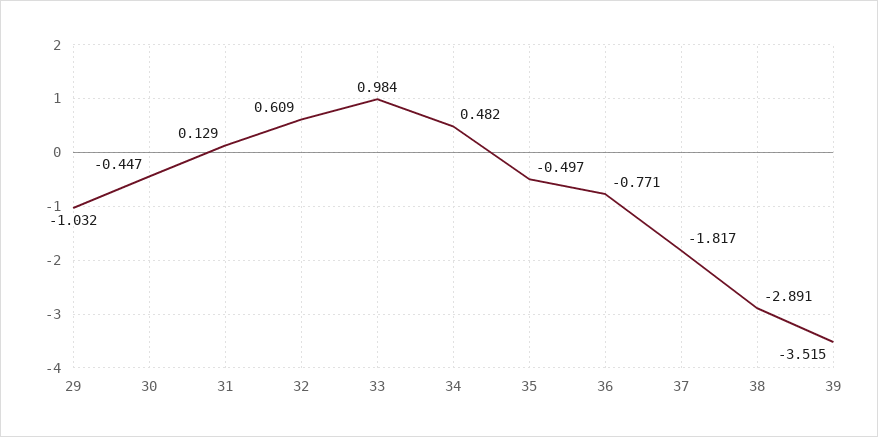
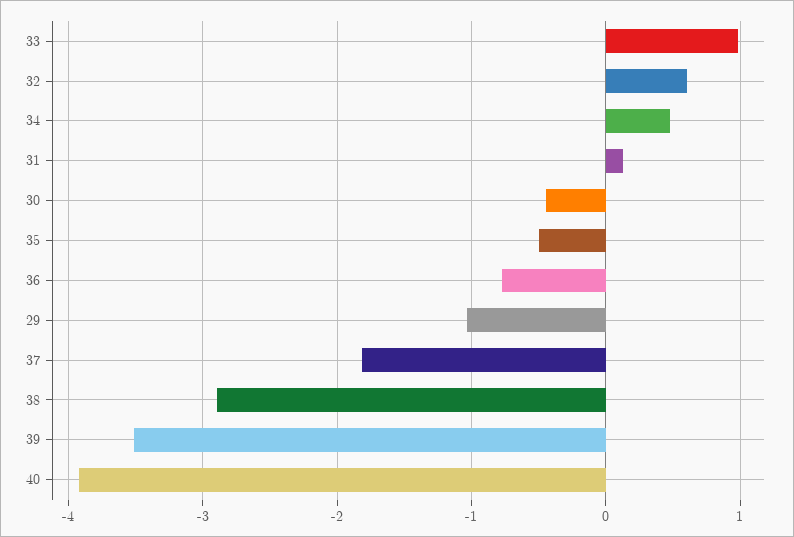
  {
    "29": -1.032,
    "30": -0.447,
    "31": 0.129,
    "32": 0.609,
    "33": 0.984,
    "34": 0.482,
    "35": -0.497,
    "36": -0.771,
    "37": -1.817,
    "38": -2.891,
-   "39": -3.515
+   "39": -3.515,
+   "40": -3.9
  }

